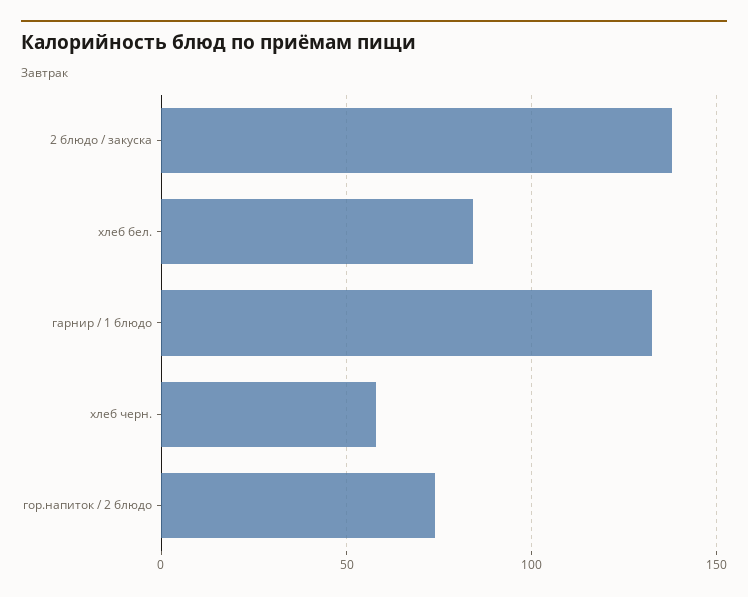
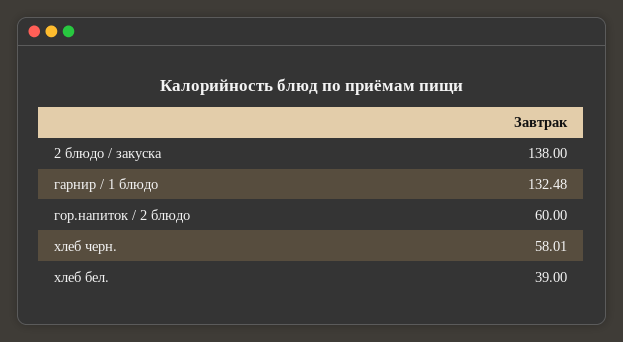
  {
    "2 блюдо / закуска": 138,
-   "хлеб бел.": 85,
+   "хлеб бел.": 39,
    "гарнир / 1 блюдо": 132.48,
    "хлеб черн.": 58.01,
-   "гор.напиток / 2 блюдо": 75
+   "гор.напиток / 2 блюдо": 60
  }

